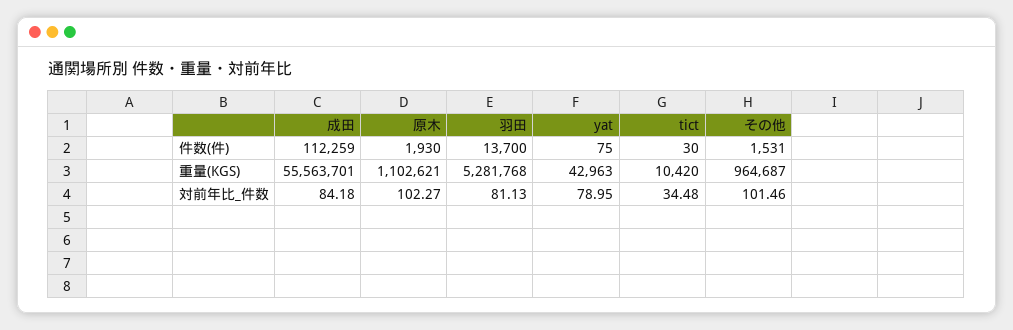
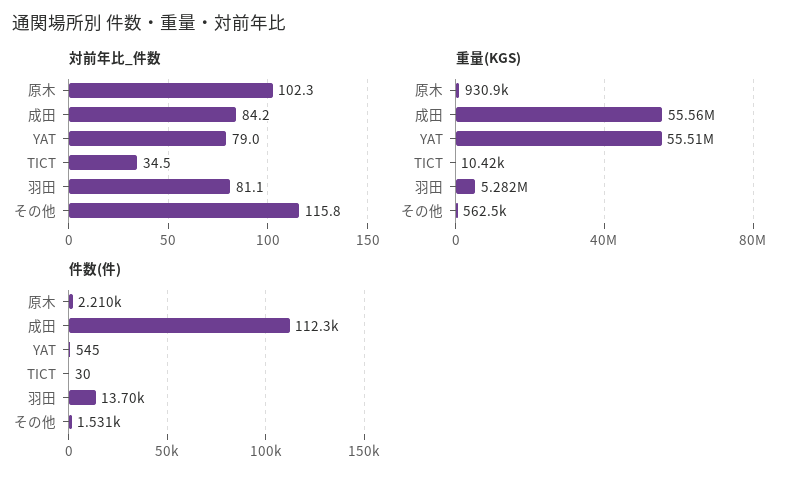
  {
    "件数(件)": {
      "成田": 112259,
-     "原木": 1930,
+     "原木": 2210,
      "羽田": 13700,
-     "yat": 75,
+     "yat": 545,
      "tict": 30,
      "その他": 1531
    },
    "重量(KGS)": {
      "成田": 55563701,
-     "原木": 1102621,
+     "原木": 930900,
      "羽田": 5281768,
-     "yat": 42963,
+     "yat": 55510000,
      "tict": 10420,
-     "その他": 964687
+     "その他": 562500
    },
    "対前年比_件数": {
      "成田": 84.18,
      "原木": 102.27,
      "羽田": 81.13,
      "yat": 78.95,
      "tict": 34.48,
-     "その他": 101.46
+     "その他": 115.8
    }
  }

